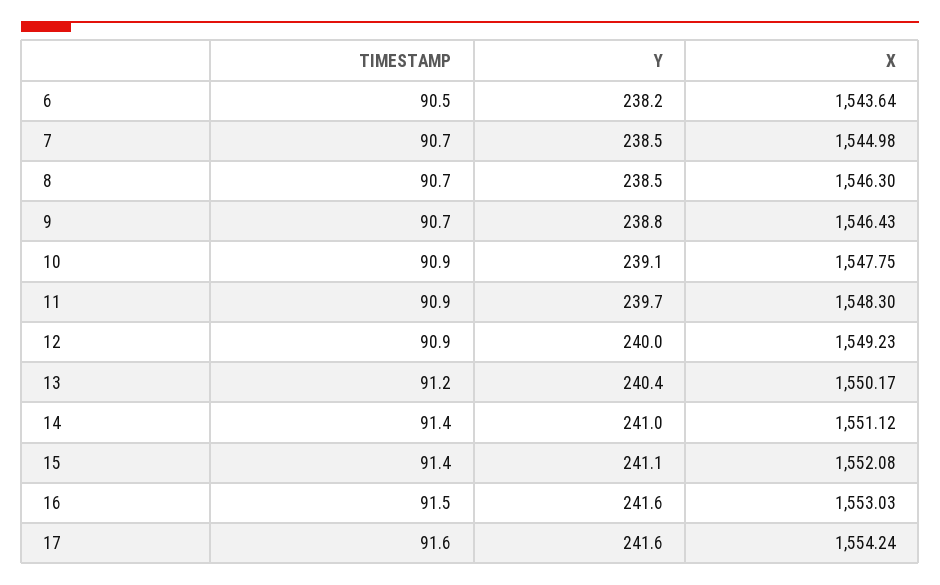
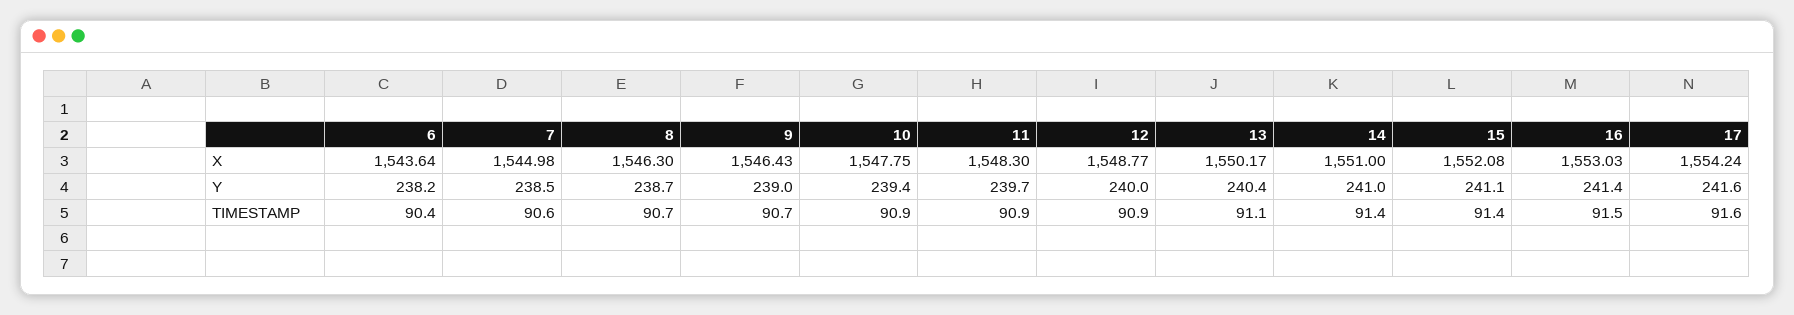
  {
    "TIMESTAMP": {
-     "6": 90.5,
+     "6": 90.4,
-     "7": 90.7,
+     "7": 90.6,
      "8": 90.7,
      "9": 90.7,
      "10": 90.9,
      "11": 90.9,
      "12": 90.9,
-     "13": 91.2,
+     "13": 91.1,
      "14": 91.4,
      "15": 91.4,
      "16": 91.5,
      "17": 91.6
    },
    "Y": {
      "6": 238.2,
      "7": 238.5,
-     "8": 238.5,
+     "8": 238.7,
-     "9": 238.8,
+     "9": 239,
-     "10": 239.1,
+     "10": 239.4,
      "11": 239.7,
      "12": 240,
      "13": 240.4,
      "14": 241,
      "15": 241.1,
-     "16": 241.6,
+     "16": 241.4,
      "17": 241.6
    },
    "X": {
      "6": 1543.64,
      "7": 1544.98,
      "8": 1546.3,
      "9": 1546.43,
      "10": 1547.75,
      "11": 1548.3,
-     "12": 1549.23,
+     "12": 1548.77,
      "13": 1550.17,
-     "14": 1551.12,
+     "14": 1551,
      "15": 1552.08,
      "16": 1553.03,
      "17": 1554.24
    }
  }

